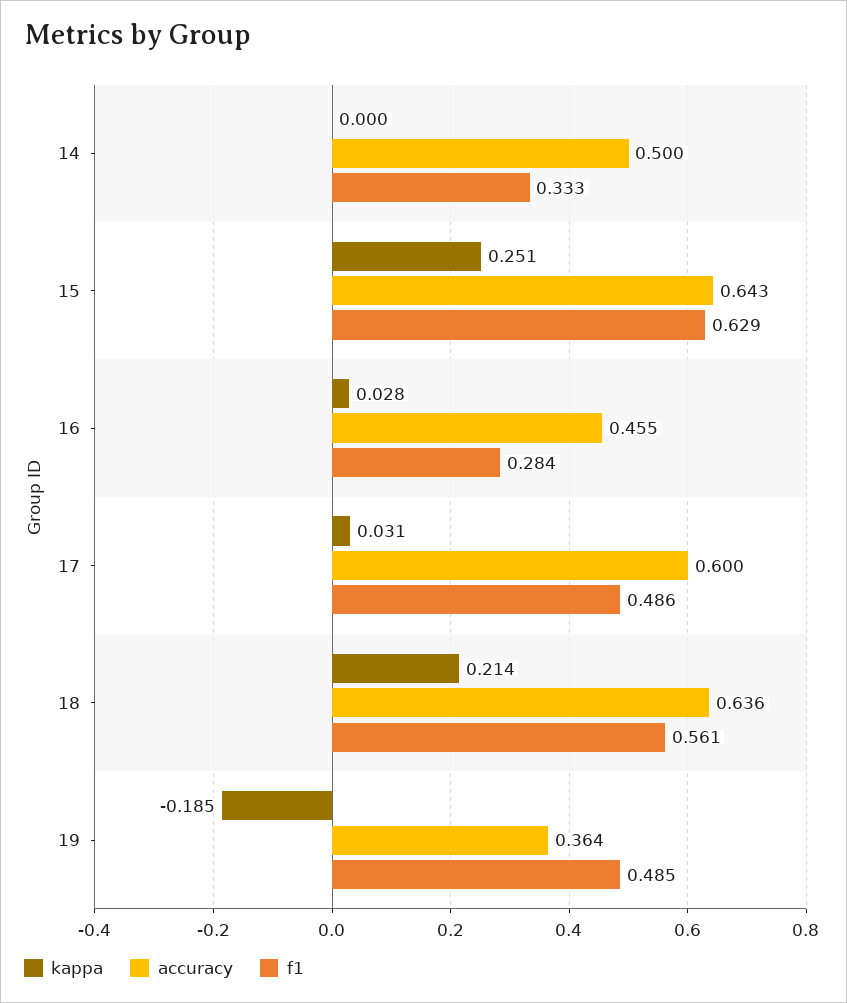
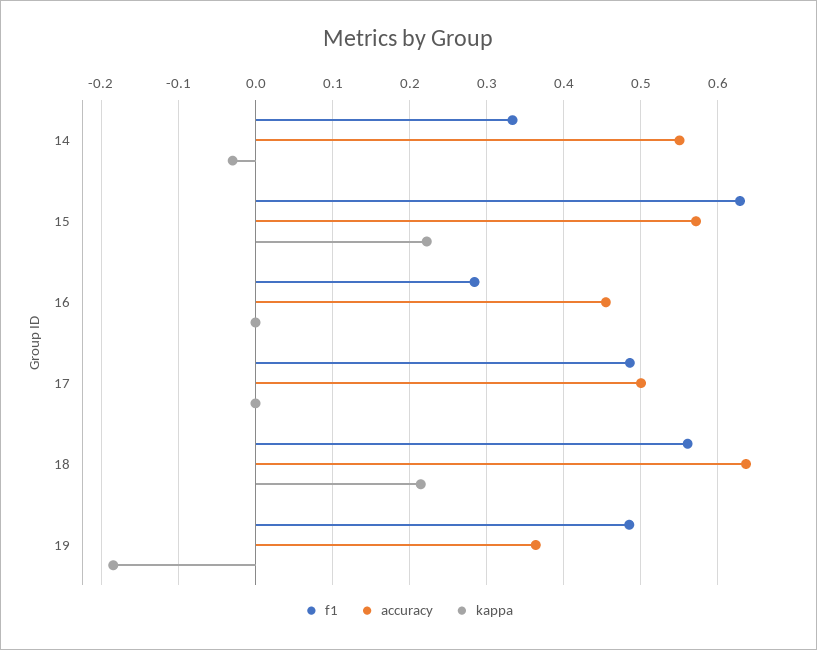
  {
    "kappa": {
-     "14": 0,
+     "14": -0.03,
-     "15": 0.251,
+     "15": 0.22,
-     "16": 0.028,
+     "16": 0,
-     "17": 0.031,
+     "17": 0,
      "18": 0.214,
      "19": -0.185
    },
    "accuracy": {
-     "14": 0.5,
+     "14": 0.55,
-     "15": 0.643,
+     "15": 0.57,
      "16": 0.455,
-     "17": 0.6,
+     "17": 0.5,
      "18": 0.636,
      "19": 0.364
    },
    "f1": {
      "14": 0.333,
      "15": 0.629,
      "16": 0.284,
      "17": 0.486,
      "18": 0.561,
      "19": 0.485
    }
  }

